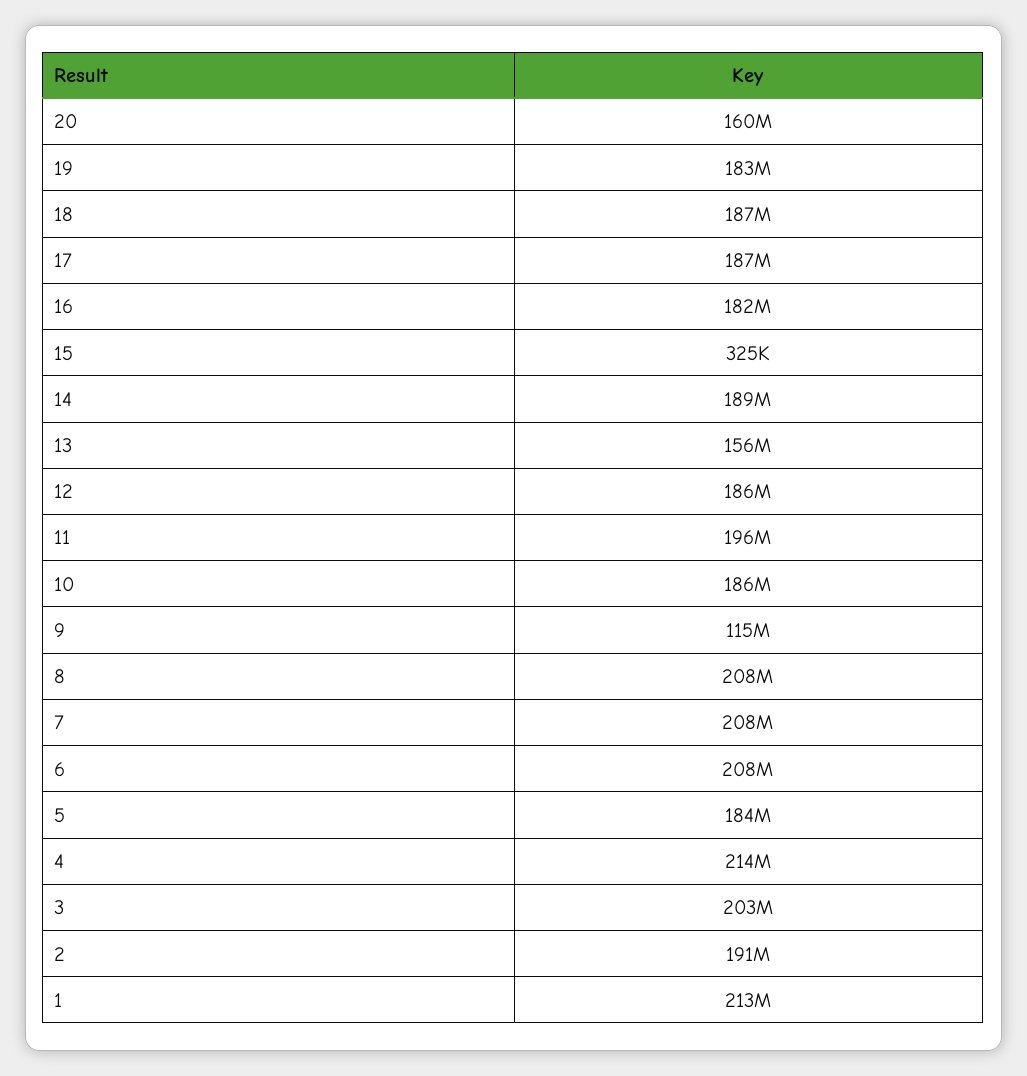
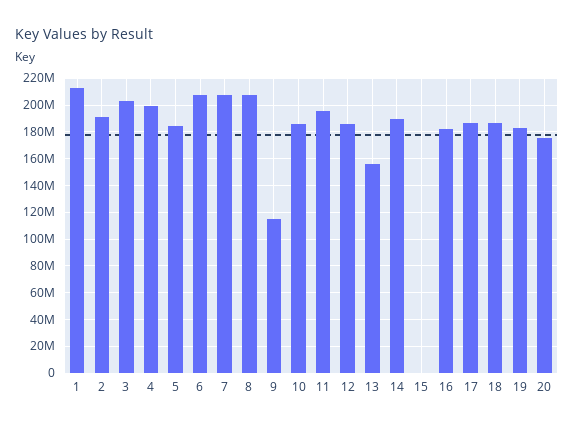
  {
-   "20": 160000000,
+   "20": 175000000,
    "19": 183000000,
    "18": 187000000,
    "17": 187000000,
    "16": 182000000,
    "15": 325000,
    "14": 189000000,
    "13": 156000000,
    "12": 186000000,
    "11": 196000000,
    "10": 186000000,
    "9": 115000000,
    "8": 208000000,
    "7": 208000000,
    "6": 208000000,
    "5": 184000000,
-   "4": 214000000,
+   "4": 200000000,
    "3": 203000000,
    "2": 191000000,
    "1": 213000000
  }

